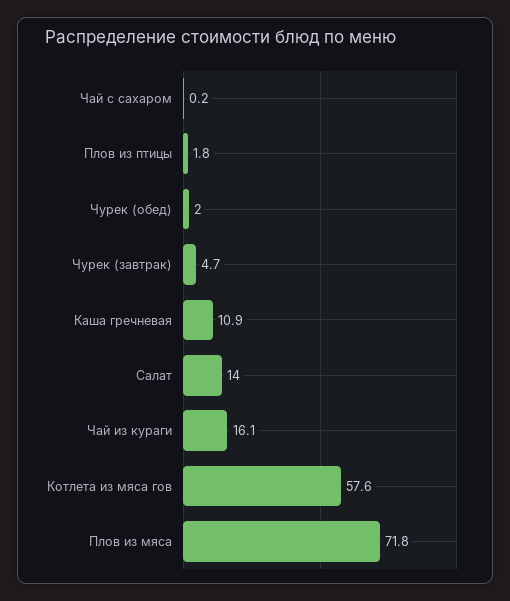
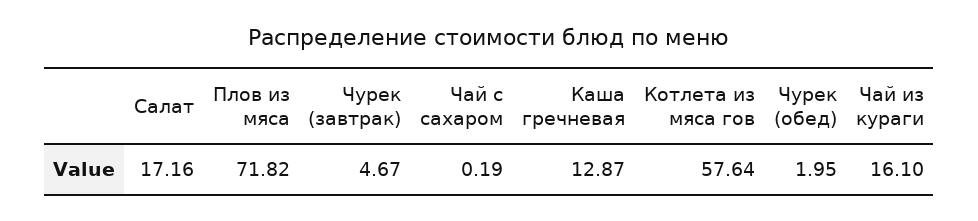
  {
    "Чай с сахаром": 0.19,
-   "Плов из птицы": 1.8,
    "Чурек (обед)": 1.95,
    "Чурек (завтрак)": 4.67,
-   "Каша гречневая": 10.9,
+   "Каша гречневая": 12.87,
-   "Салат": 14,
+   "Салат": 17.16,
    "Чай из кураги": 16.1,
    "Котлета из мяса гов": 57.64,
    "Плов из мяса": 71.82
  }

